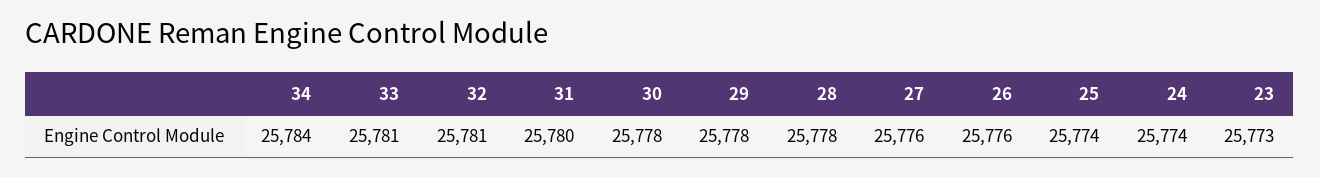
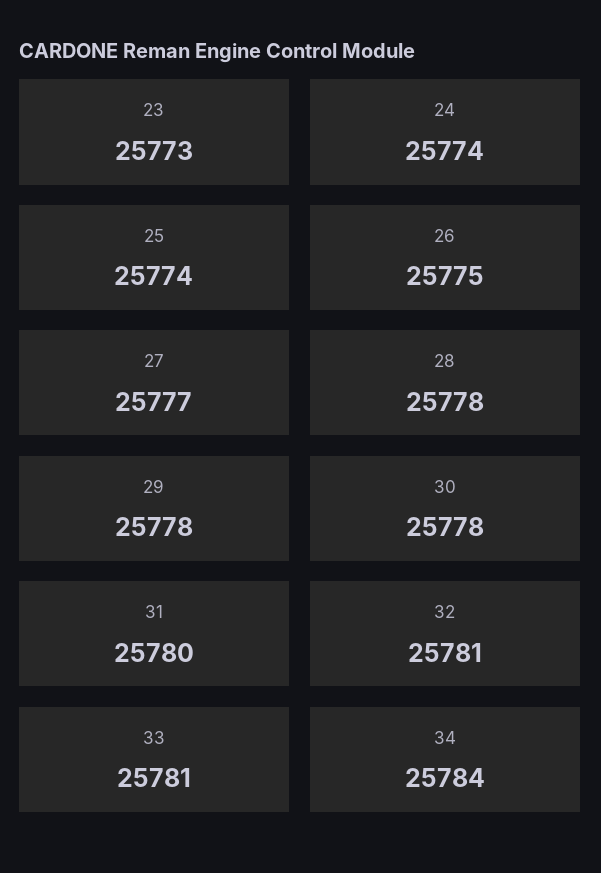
  {
    "34": 25784,
    "33": 25781,
    "32": 25781,
    "31": 25780,
    "30": 25778,
    "29": 25778,
    "28": 25778,
-   "27": 25776,
+   "27": 25777,
-   "26": 25776,
+   "26": 25775,
    "25": 25774,
    "24": 25774,
    "23": 25773
  }

